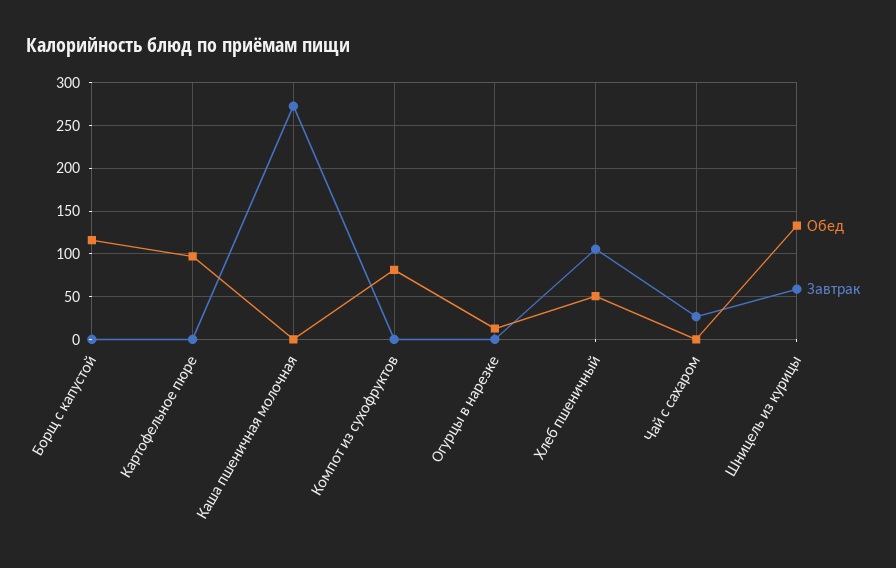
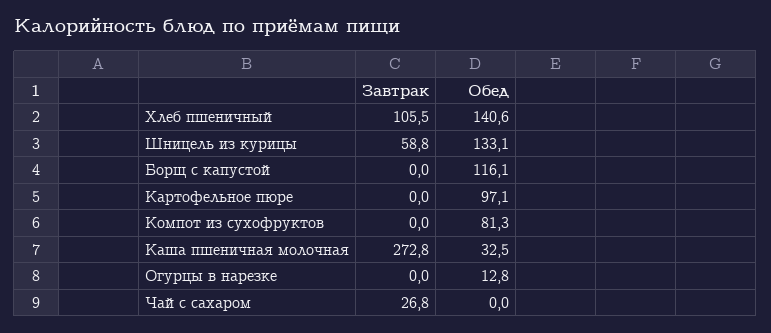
  {
    "Обед": {
      "Борщ с капустой": 116.1,
      "Картофельное пюре": 97.1,
-     "Каша пшеничная молочная": 0,
+     "Каша пшеничная молочная": 32.5,
      "Компот из сухофруктов": 81.3,
      "Огурцы в нарезке": 12.8,
-     "Хлеб пшеничный": 50,
+     "Хлеб пшеничный": 140.6,
      "Чай с сахаром": 0,
      "Шницель из курицы": 133.1
    },
    "Завтрак": {
      "Борщ с капустой": 0,
      "Картофельное пюре": 0,
      "Каша пшеничная молочная": 272.8,
      "Компот из сухофруктов": 0,
      "Огурцы в нарезке": 0,
      "Хлеб пшеничный": 105.5,
      "Чай с сахаром": 26.8,
      "Шницель из курицы": 58.8
    }
  }

